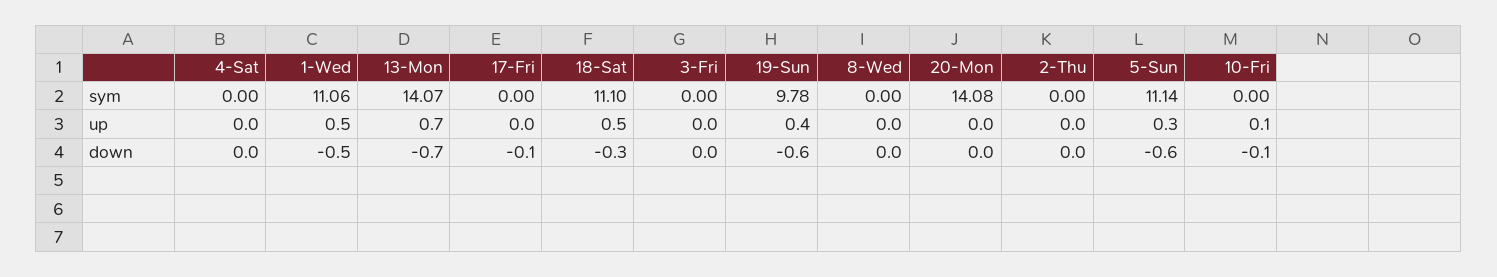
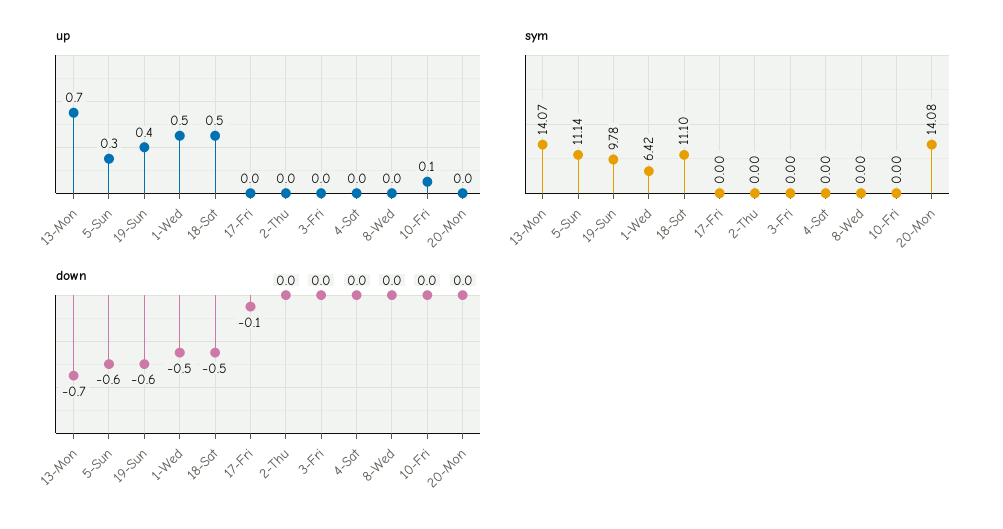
  {
    "sym": {
      "4-Sat": 0,
-     "1-Wed": 11.06,
+     "1-Wed": 6.42,
      "13-Mon": 14.07,
      "17-Fri": 0,
      "18-Sat": 11.1,
      "3-Fri": 0,
      "19-Sun": 9.78,
      "8-Wed": 0,
      "20-Mon": 14.08,
      "2-Thu": 0,
      "5-Sun": 11.14,
      "10-Fri": 0
    },
    "up": {
      "4-Sat": 0,
      "1-Wed": 0.5,
      "13-Mon": 0.7,
      "17-Fri": 0,
      "18-Sat": 0.5,
      "3-Fri": 0,
      "19-Sun": 0.4,
      "8-Wed": 0,
      "20-Mon": 0,
      "2-Thu": 0,
      "5-Sun": 0.3,
      "10-Fri": 0.1
    },
    "down": {
      "4-Sat": 0,
      "1-Wed": -0.5,
      "13-Mon": -0.7,
      "17-Fri": -0.1,
-     "18-Sat": -0.3,
+     "18-Sat": -0.5,
      "3-Fri": 0,
      "19-Sun": -0.6,
      "8-Wed": 0,
      "20-Mon": 0,
      "2-Thu": 0,
      "5-Sun": -0.6,
-     "10-Fri": -0.1
+     "10-Fri": 0
    }
  }

